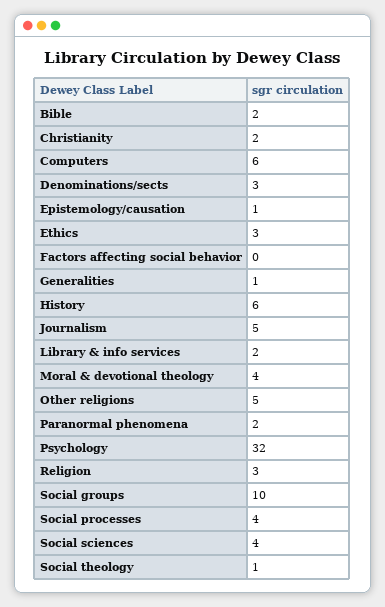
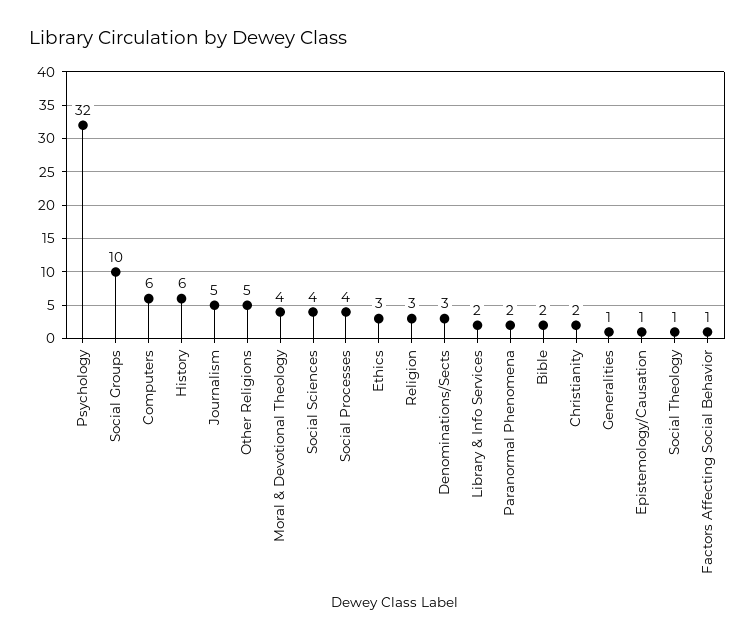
  {
    "Bible": 2,
    "Christianity": 2,
    "Computers": 6,
    "Denominations/sects": 3,
    "Epistemology/causation": 1,
    "Ethics": 3,
-   "Factors affecting social behavior": 0,
+   "Factors affecting social behavior": 1,
    "Generalities": 1,
    "History": 6,
    "Journalism": 5,
    "Library & info services": 2,
    "Moral & devotional theology": 4,
    "Other religions": 5,
    "Paranormal phenomena": 2,
    "Psychology": 32,
    "Religion": 3,
    "Social groups": 10,
    "Social processes": 4,
    "Social sciences": 4,
    "Social theology": 1
  }

